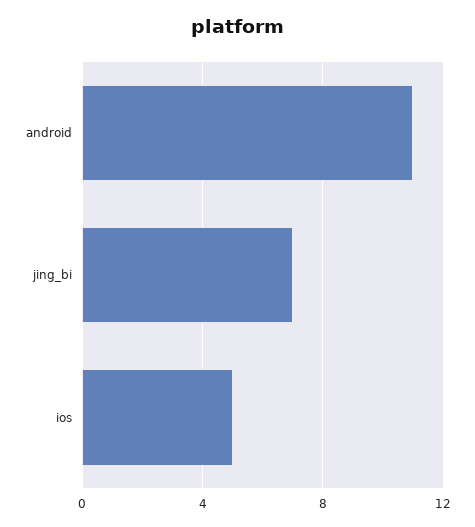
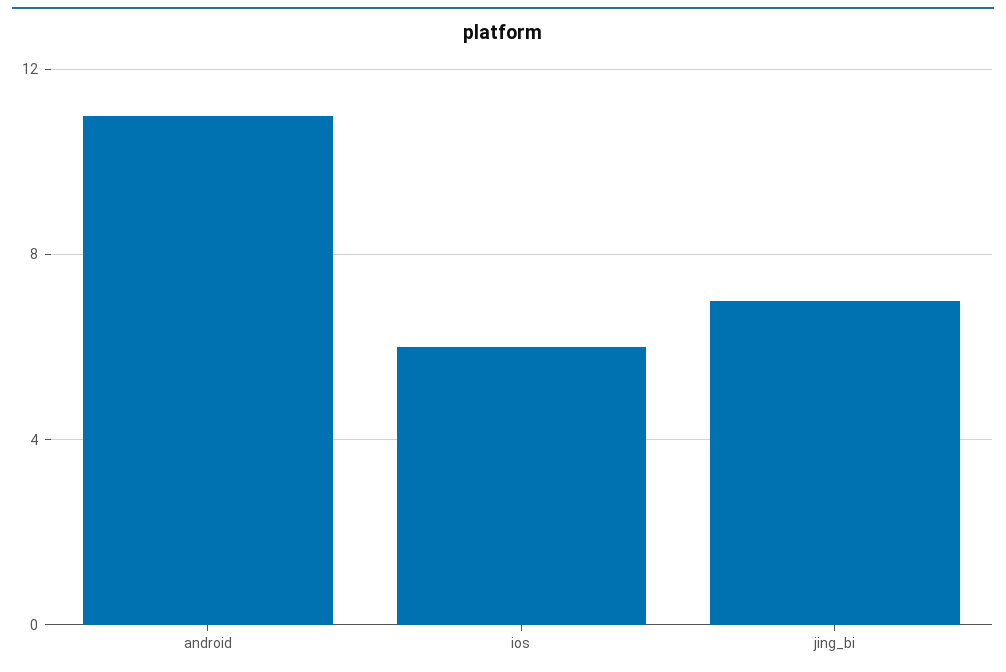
  {
    "android": 11,
    "jing_bi": 7,
-   "ios": 5
+   "ios": 6
  }

